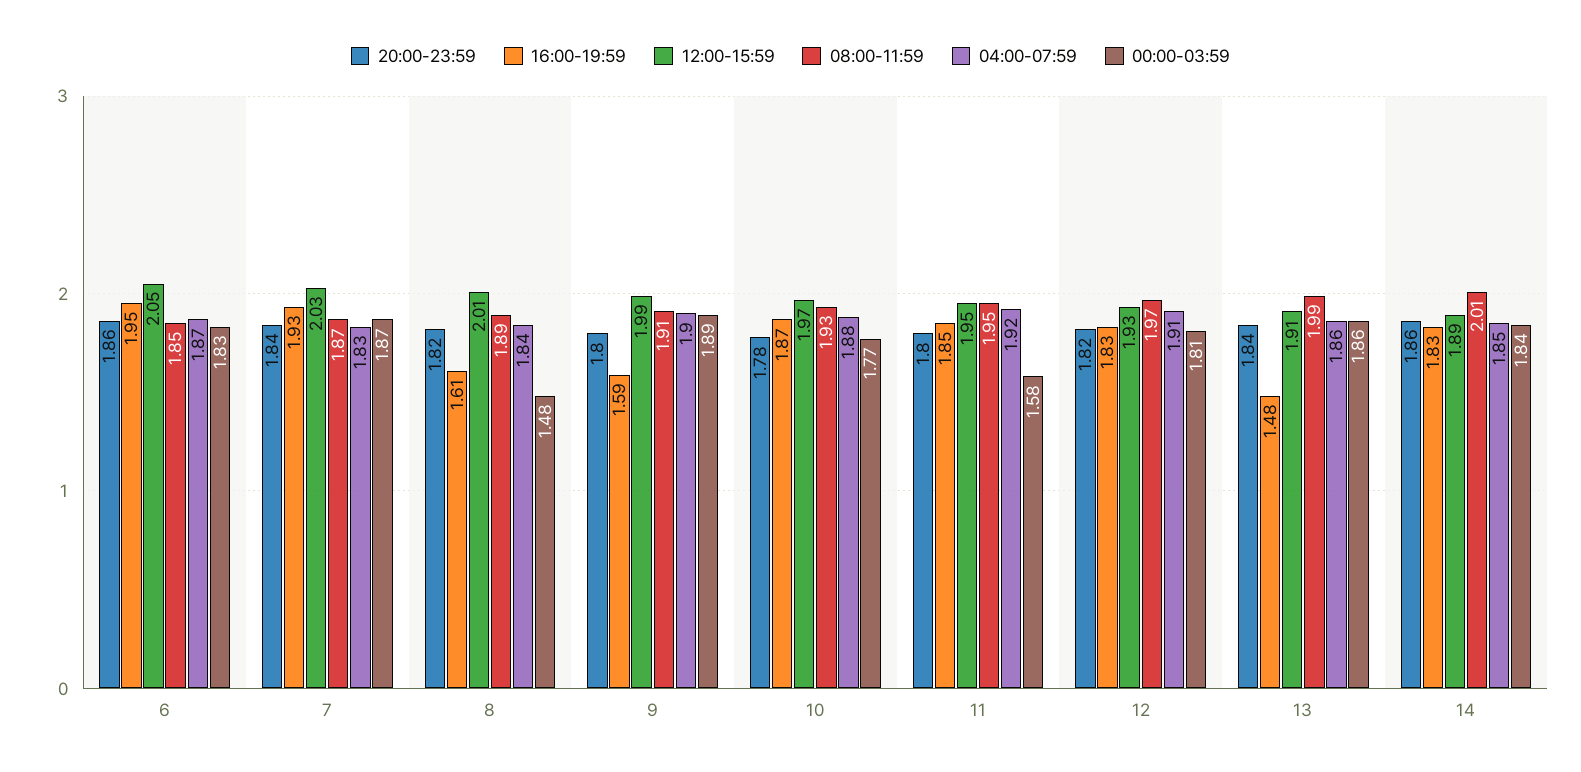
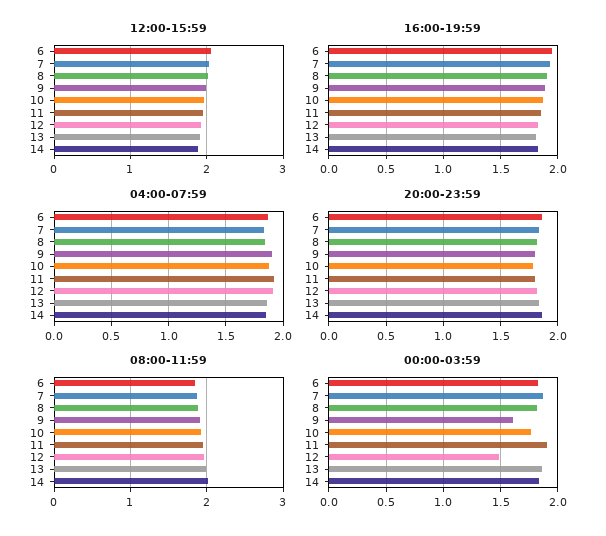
  {
    "20:00-23:59": {
      "6": 1.86,
      "7": 1.84,
      "8": 1.82,
      "9": 1.8,
      "10": 1.78,
      "11": 1.8,
      "12": 1.82,
      "13": 1.84,
      "14": 1.86
    },
    "16:00-19:59": {
      "6": 1.95,
      "7": 1.93,
-     "8": 1.61,
+     "8": 1.9,
-     "9": 1.59,
+     "9": 1.9,
      "10": 1.87,
      "11": 1.85,
      "12": 1.83,
-     "13": 1.48,
+     "13": 1.8,
      "14": 1.83
    },
    "12:00-15:59": {
      "6": 2.05,
      "7": 2.03,
      "8": 2.01,
      "9": 1.99,
      "10": 1.97,
      "11": 1.95,
      "12": 1.93,
      "13": 1.91,
      "14": 1.89
    },
    "08:00-11:59": {
      "6": 1.85,
      "7": 1.87,
      "8": 1.89,
      "9": 1.91,
      "10": 1.93,
      "11": 1.95,
      "12": 1.97,
      "13": 1.99,
      "14": 2.01
    },
    "04:00-07:59": {
      "6": 1.87,
      "7": 1.83,
      "8": 1.84,
      "9": 1.9,
      "10": 1.88,
      "11": 1.92,
      "12": 1.91,
      "13": 1.86,
      "14": 1.85
    },
    "00:00-03:59": {
      "6": 1.83,
      "7": 1.87,
-     "8": 1.48,
+     "8": 1.8,
-     "9": 1.89,
+     "9": 1.6,
      "10": 1.77,
-     "11": 1.58,
+     "11": 1.9,
-     "12": 1.81,
+     "12": 1.5,
      "13": 1.86,
      "14": 1.84
    }
  }

